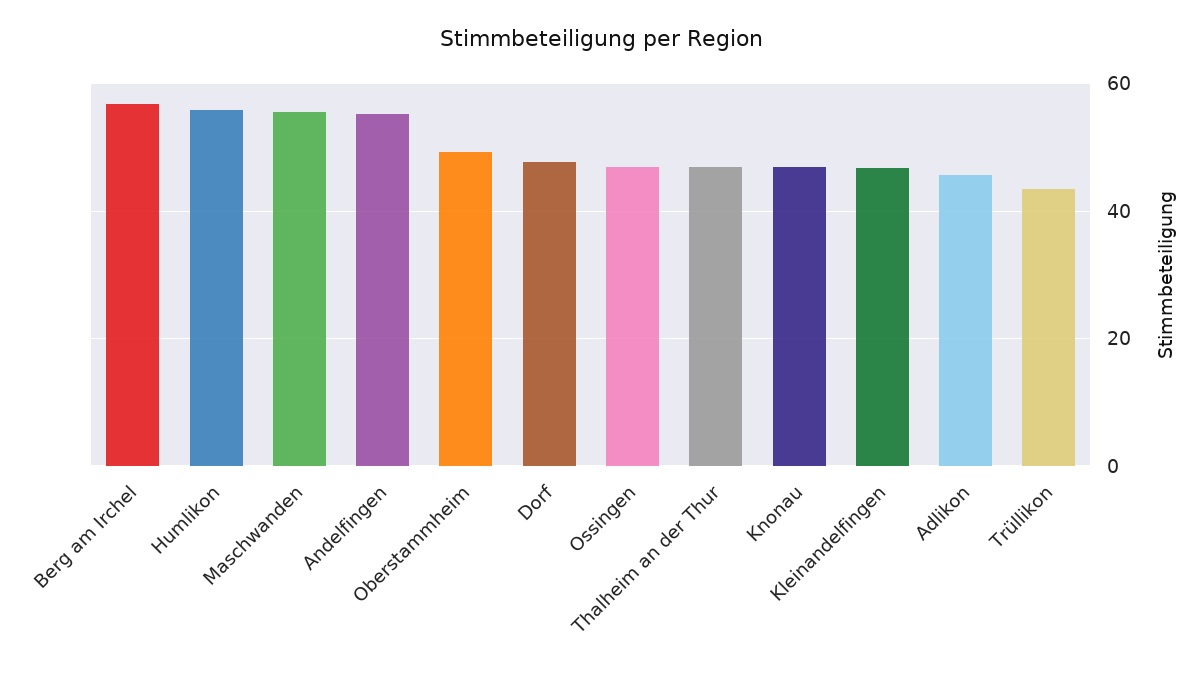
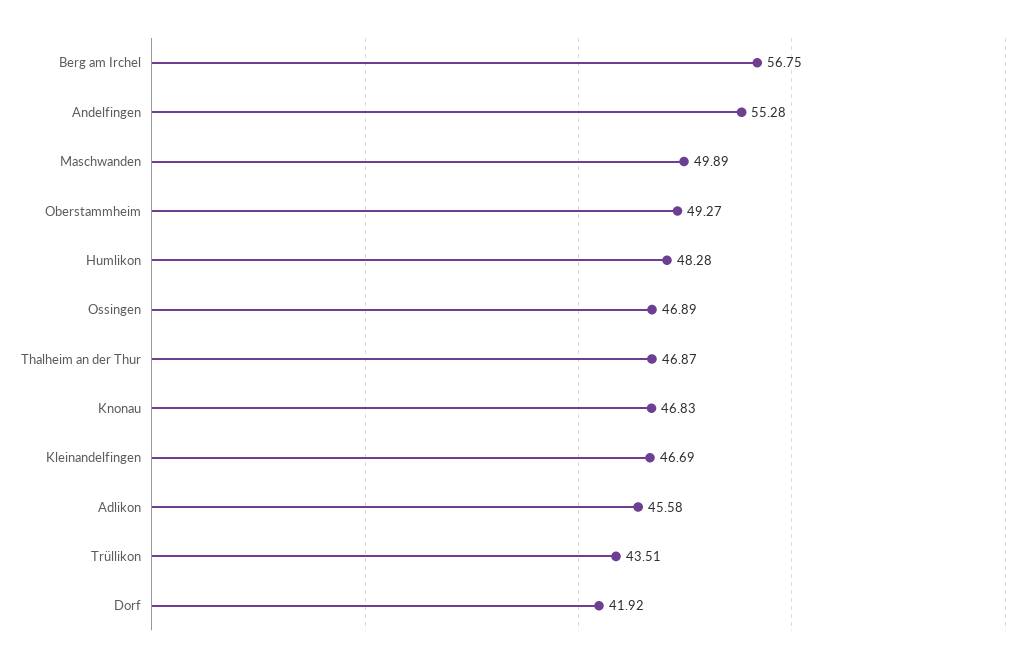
  {
    "Berg am Irchel": 56.75,
-   "Humlikon": 56,
+   "Humlikon": 48.28,
-   "Maschwanden": 56,
+   "Maschwanden": 49.89,
    "Andelfingen": 55.28,
    "Oberstammheim": 49.27,
-   "Dorf": 48,
+   "Dorf": 41.92,
    "Ossingen": 46.89,
    "Thalheim an der Thur": 46.87,
    "Knonau": 46.83,
    "Kleinandelfingen": 46.69,
    "Adlikon": 45.58,
    "Trüllikon": 43.51
  }

